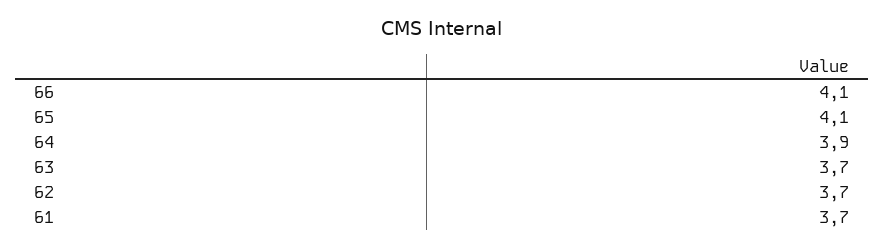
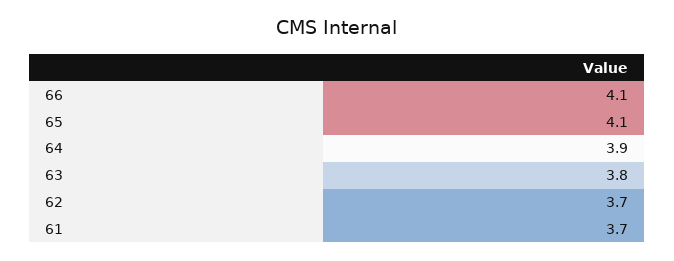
  {
    "66": 4.1,
    "65": 4.1,
    "64": 3.9,
-   "63": 3.7,
+   "63": 3.8,
    "62": 3.7,
    "61": 3.7
  }

